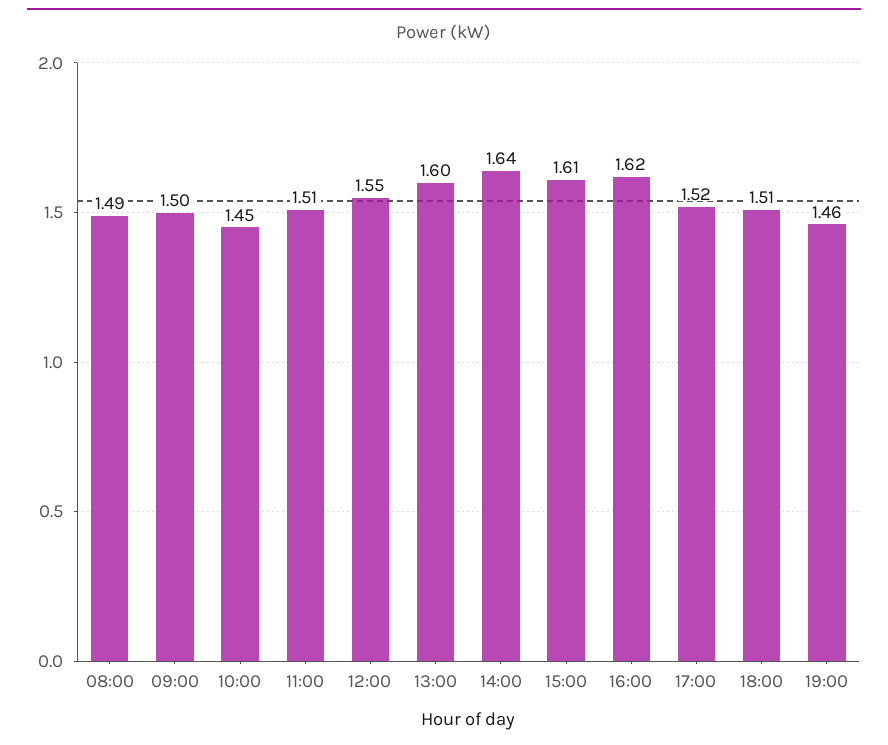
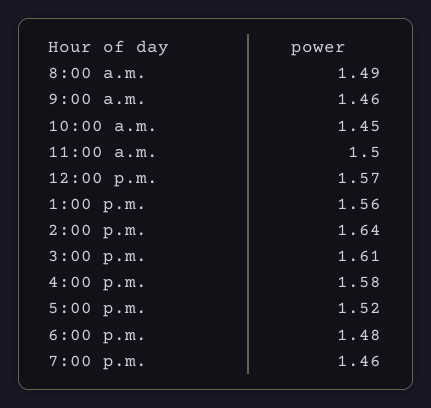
  {
    "08:00": 1.49,
-   "09:00": 1.5,
+   "09:00": 1.46,
    "10:00": 1.45,
-   "11:00": 1.51,
+   "11:00": 1.5,
-   "12:00": 1.55,
+   "12:00": 1.57,
-   "13:00": 1.6,
+   "13:00": 1.56,
    "14:00": 1.64,
    "15:00": 1.61,
-   "16:00": 1.62,
+   "16:00": 1.58,
    "17:00": 1.52,
-   "18:00": 1.51,
+   "18:00": 1.48,
    "19:00": 1.46
  }

